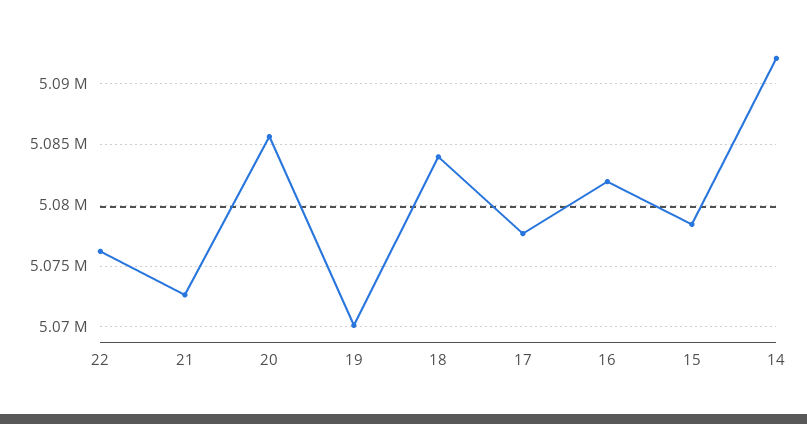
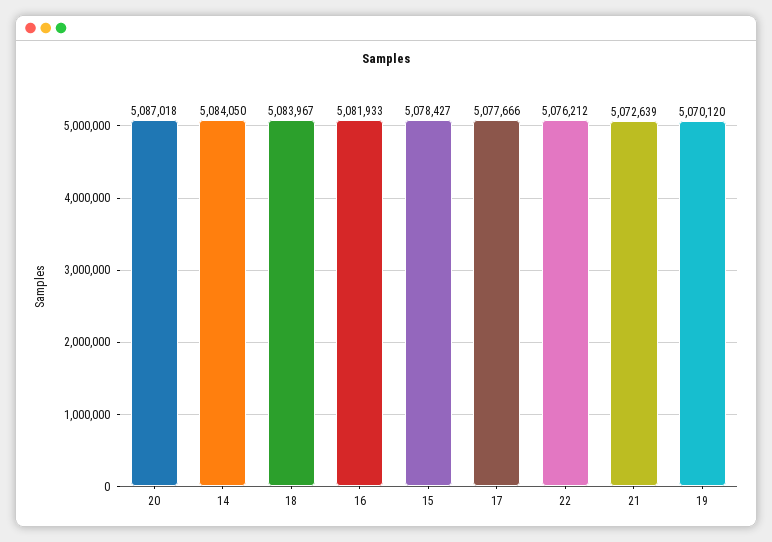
  {
    "22": 5076212,
    "21": 5072639,
-   "20": 5085500,
+   "20": 5087018,
    "19": 5070120,
    "18": 5083967,
    "17": 5077666,
    "16": 5081933,
    "15": 5078427,
-   "14": 5092000
+   "14": 5084050
  }

